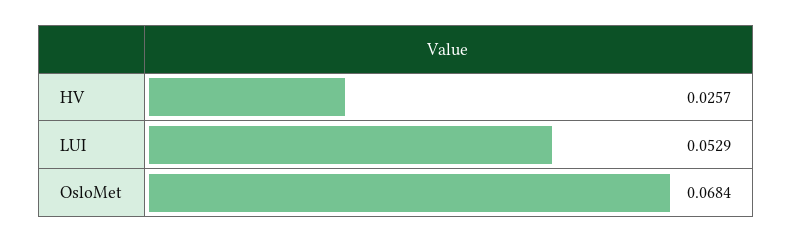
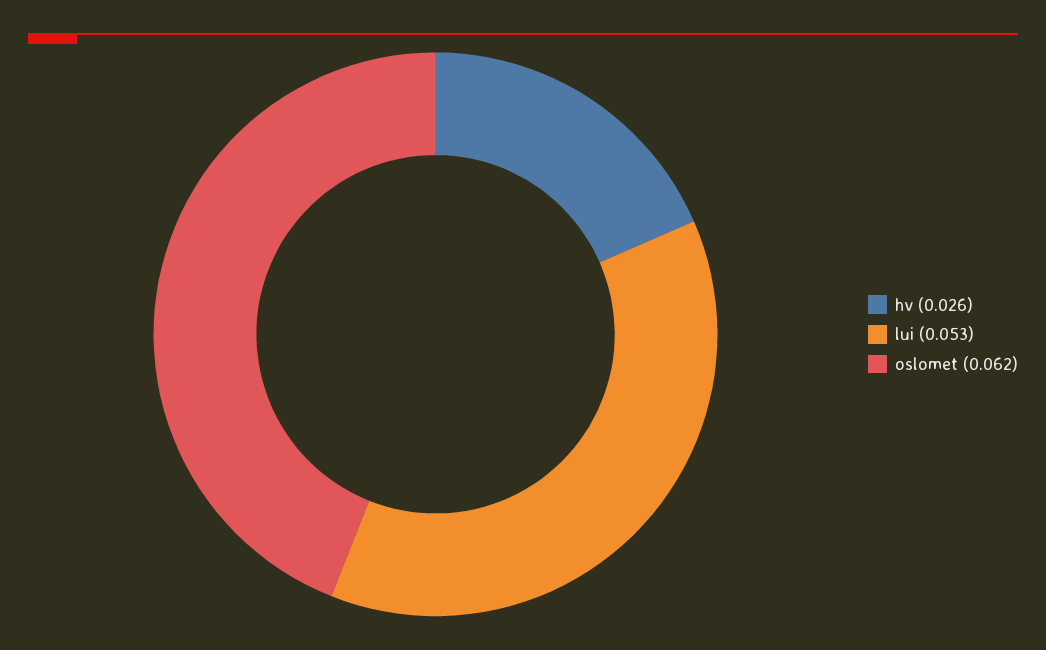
  {
    "HV": 0.0257,
    "LUI": 0.0529,
-   "OsloMet": 0.0684
+   "OsloMet": 0.062
  }

